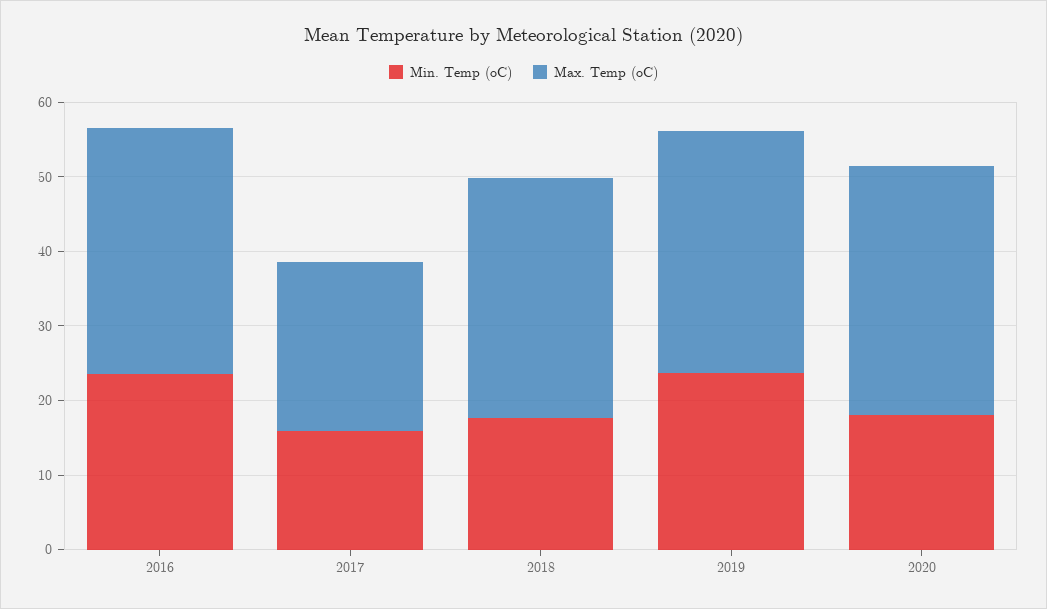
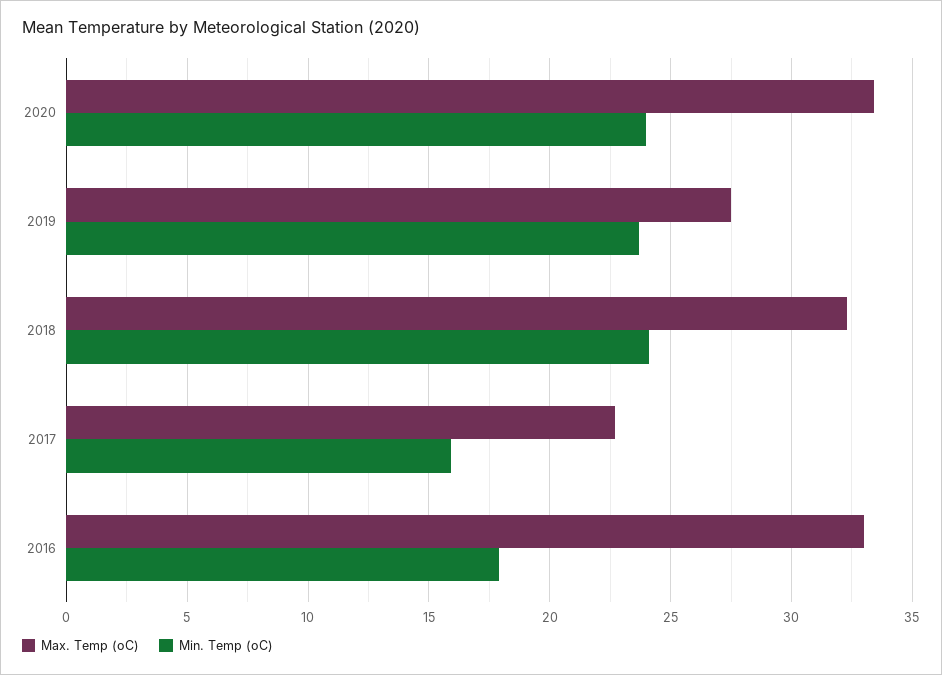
  {
    "Min. Temp (oC)": {
-     "2016": 24,
+     "2016": 18,
      "2017": 16,
-     "2018": 18,
+     "2018": 24,
      "2019": 23.5,
-     "2020": 18
+     "2020": 24
    },
    "Max. Temp (oC)": {
      "2016": 33,
      "2017": 22.5,
      "2018": 32.5,
-     "2019": 32,
+     "2019": 27.5,
      "2020": 33.5
    }
  }

